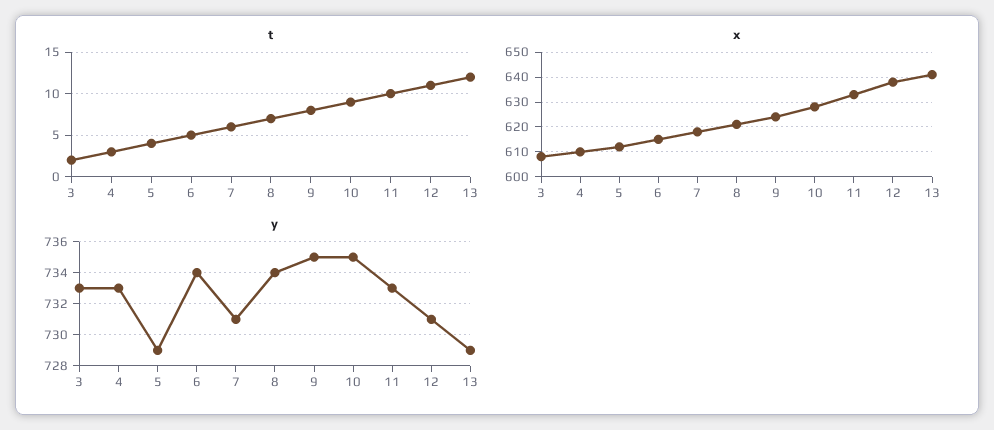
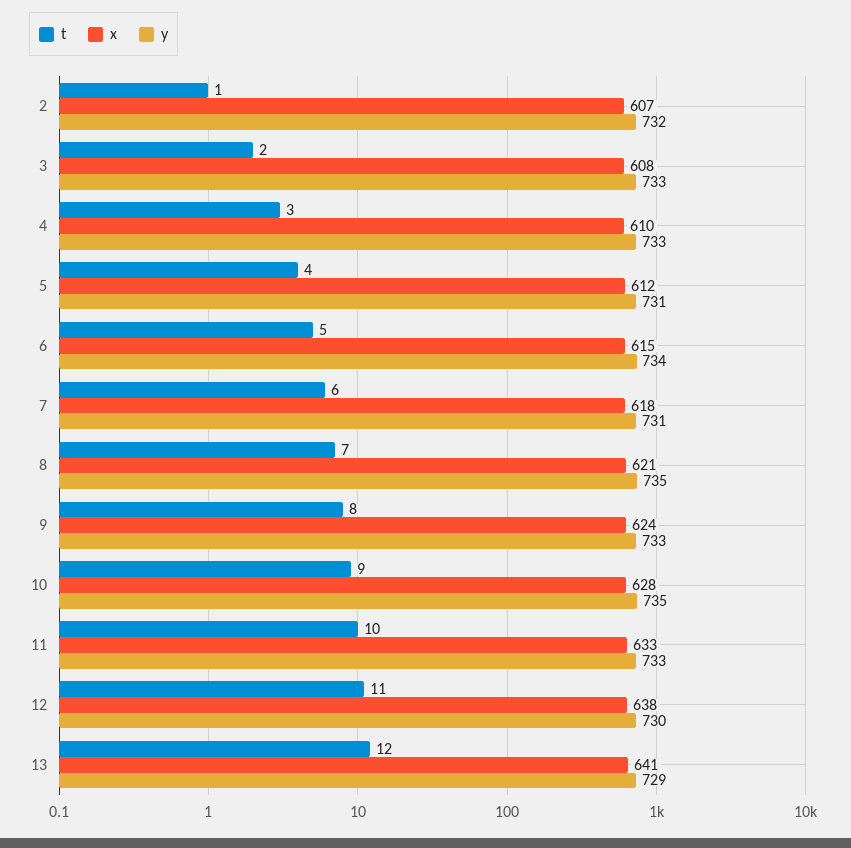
  {
    "t": {
      "3": 2,
      "4": 3,
      "5": 4,
      "6": 5,
      "7": 6,
      "8": 7,
      "9": 8,
      "10": 9,
      "11": 10,
      "12": 11,
-     "13": 12
+     "13": 12,
+     "2": 1
    },
    "x": {
      "3": 608,
      "4": 610,
      "5": 612,
      "6": 615,
      "7": 618,
      "8": 621,
      "9": 624,
      "10": 628,
      "11": 633,
      "12": 638,
-     "13": 641
+     "13": 641,
+     "2": 607
    },
    "y": {
      "3": 733,
      "4": 733,
-     "5": 729,
+     "5": 731,
      "6": 734,
      "7": 731,
-     "8": 734,
+     "8": 735,
-     "9": 735,
+     "9": 733,
      "10": 735,
      "11": 733,
-     "12": 731,
+     "12": 730,
-     "13": 729
+     "13": 729,
+     "2": 732
    }
  }

